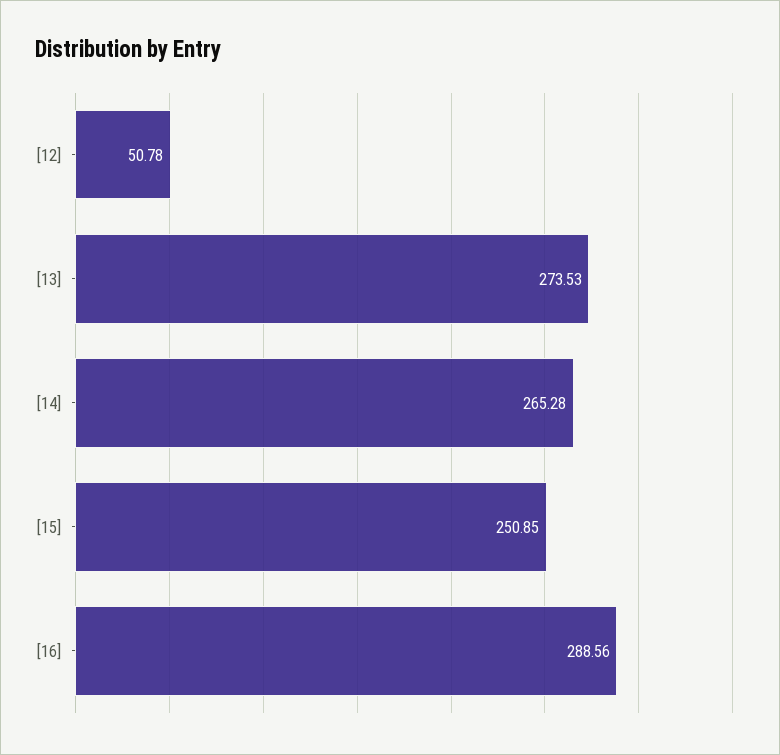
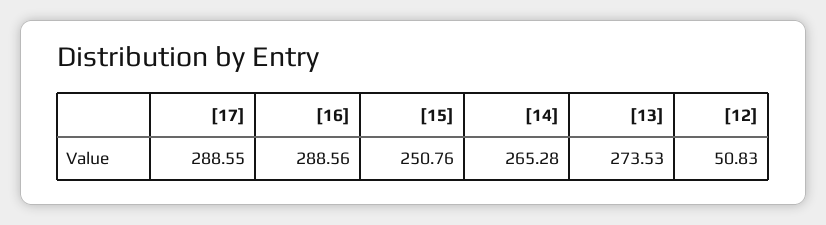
  {
-   "[12]": 50.78,
+   "[12]": 50.83,
    "[13]": 273.53,
    "[14]": 265.28,
-   "[15]": 250.85,
+   "[15]": 250.76,
-   "[16]": 288.56
+   "[16]": 288.56,
+   "[17]": 288.55
  }

